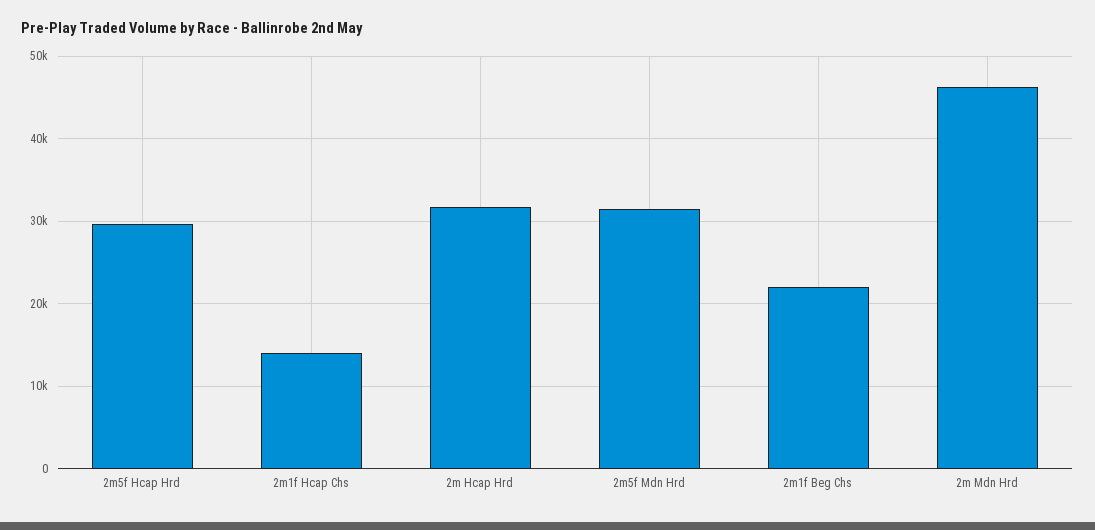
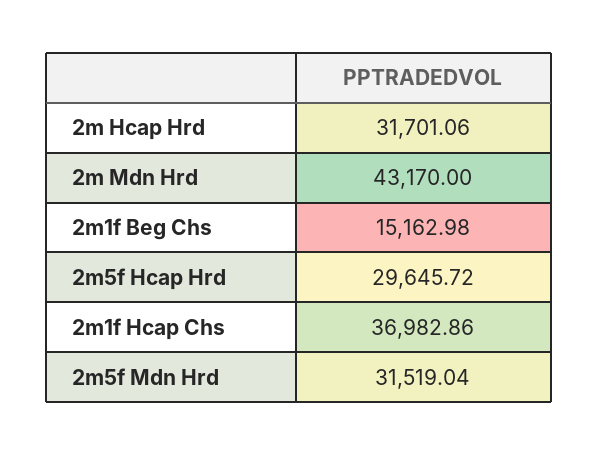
  {
    "2m5f Hcap Hrd": 29645.72,
-   "2m1f Hcap Chs": 14000,
+   "2m1f Hcap Chs": 36982.86,
    "2m Hcap Hrd": 31701.06,
    "2m5f Mdn Hrd": 31519.04,
-   "2m1f Beg Chs": 22000,
+   "2m1f Beg Chs": 15162.98,
-   "2m Mdn Hrd": 46000
+   "2m Mdn Hrd": 43170
  }

